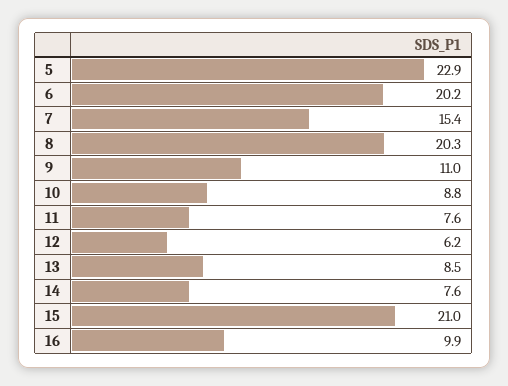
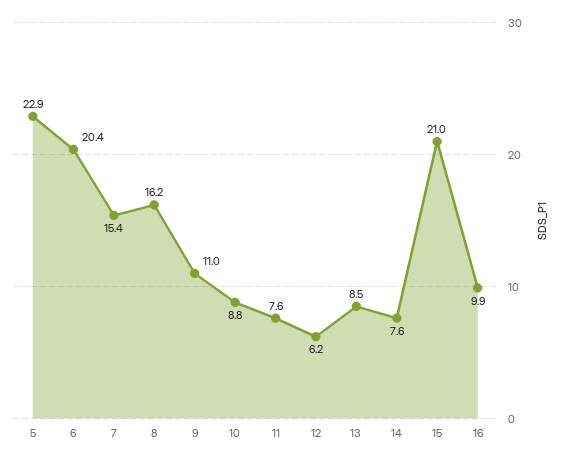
  {
    "5": 22.9,
-   "6": 20.2,
+   "6": 20.4,
    "7": 15.4,
-   "8": 20.3,
+   "8": 16.2,
    "9": 11,
    "10": 8.8,
    "11": 7.6,
    "12": 6.2,
    "13": 8.5,
    "14": 7.6,
    "15": 21,
    "16": 9.9
  }

